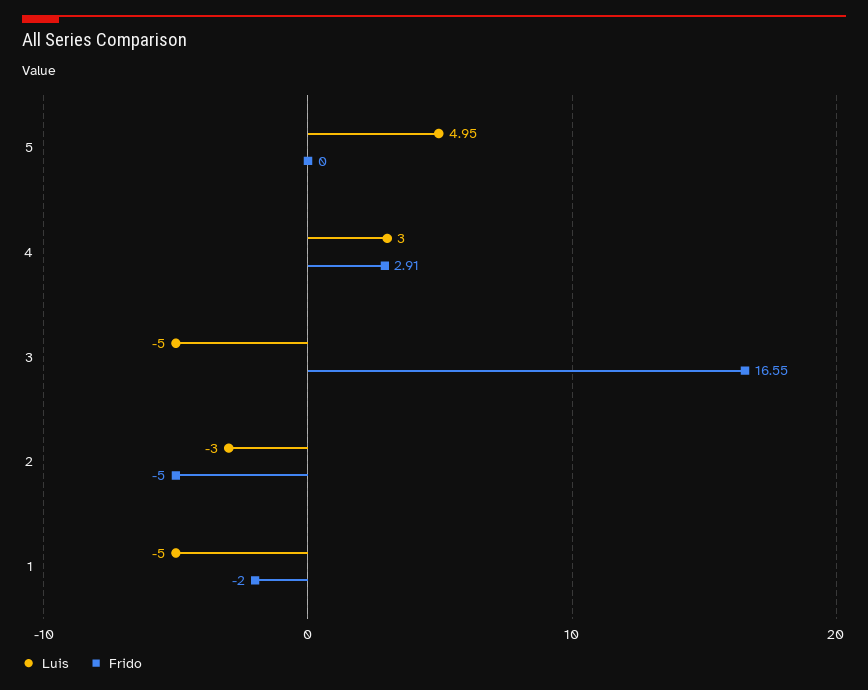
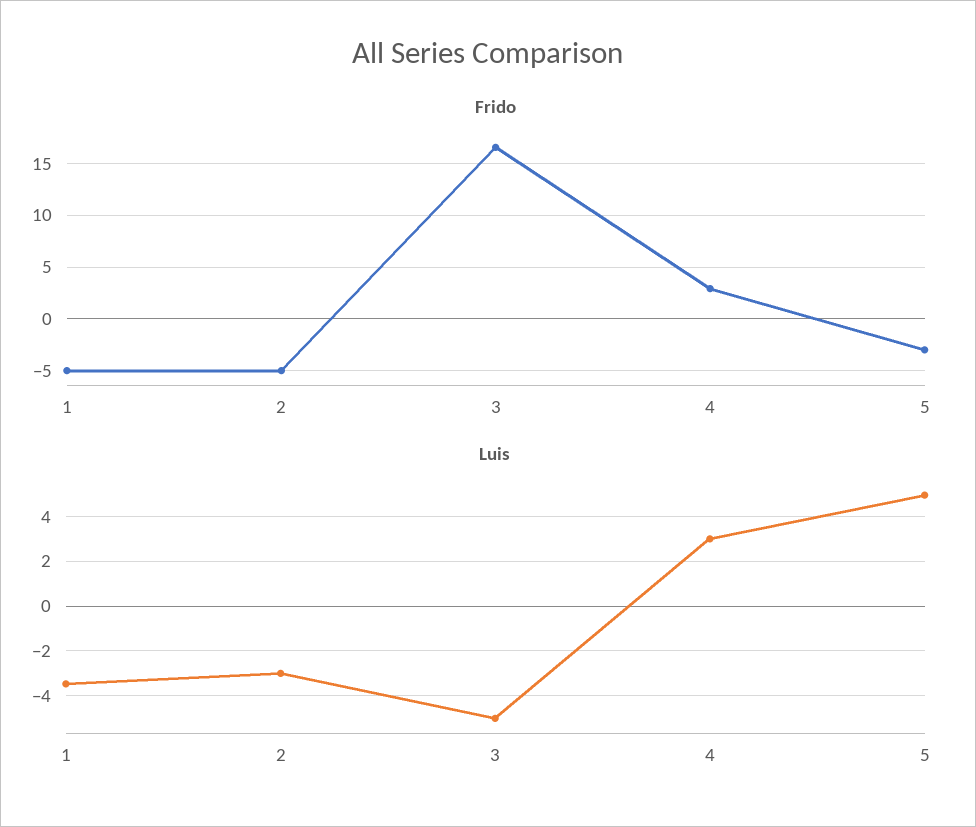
  {
    "Luis": {
      "5": 4.95,
      "4": 3,
      "3": -5,
      "2": -3,
-     "1": -5
+     "1": -3.5
    },
    "Frido": {
-     "5": 0,
+     "5": -3,
      "4": 2.91,
      "3": 16.55,
      "2": -5,
-     "1": -2
+     "1": -5
    }
  }

